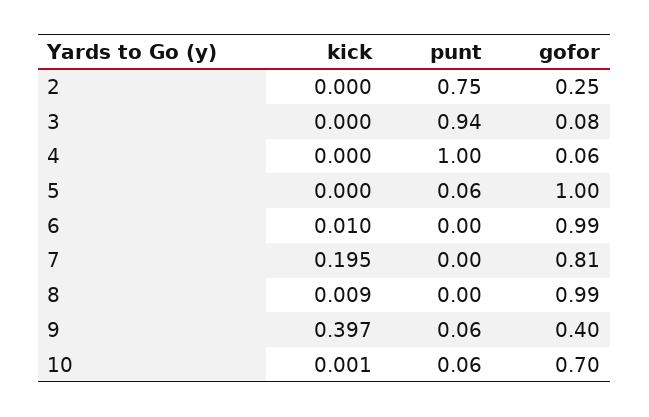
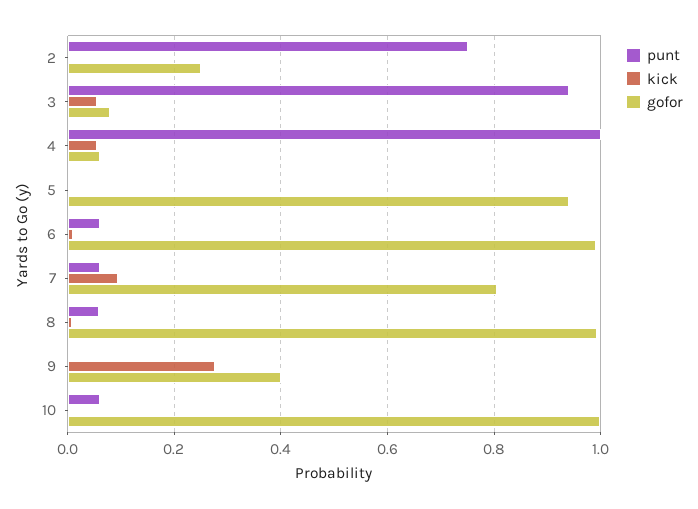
  {
    "kick": {
      "2": 0,
-     "3": 0,
+     "3": 0.06,
-     "4": 0,
+     "4": 0.06,
      "5": 0,
      "6": 0.01,
-     "7": 0.195,
+     "7": 0.1,
      "8": 0.009,
-     "9": 0.397,
+     "9": 0.28,
      "10": 0.001
    },
    "punt": {
      "2": 0.75,
      "3": 0.94,
      "4": 1,
-     "5": 0.06,
+     "5": 0,
-     "6": 0,
+     "6": 0.06,
-     "7": 0,
+     "7": 0.06,
-     "8": 0,
+     "8": 0.06,
-     "9": 0.06,
+     "9": 0,
      "10": 0.06
    },
    "gofor": {
      "2": 0.25,
      "3": 0.08,
      "4": 0.06,
-     "5": 1,
+     "5": 0.94,
      "6": 0.99,
      "7": 0.81,
      "8": 0.99,
      "9": 0.4,
-     "10": 0.7
+     "10": 1
    }
  }

